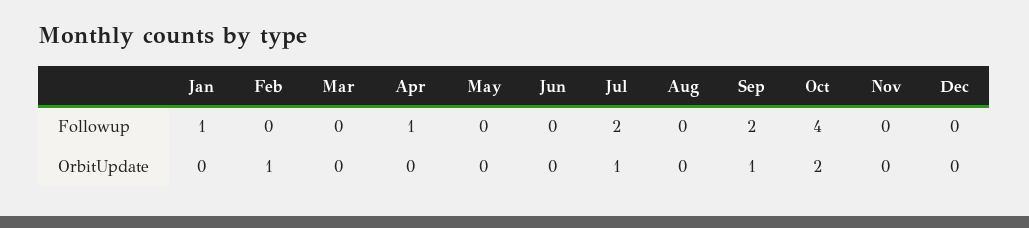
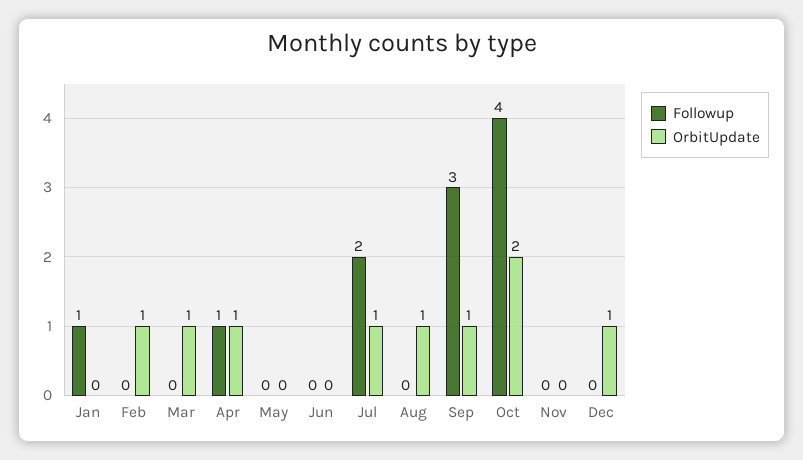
  {
    "Followup": {
      "Jan": 1,
      "Feb": 0,
      "Mar": 0,
      "Apr": 1,
      "May": 0,
      "Jun": 0,
      "Jul": 2,
      "Aug": 0,
-     "Sep": 2,
+     "Sep": 3,
      "Oct": 4,
      "Nov": 0,
      "Dec": 0
    },
    "OrbitUpdate": {
      "Jan": 0,
      "Feb": 1,
-     "Mar": 0,
+     "Mar": 1,
-     "Apr": 0,
+     "Apr": 1,
      "May": 0,
      "Jun": 0,
      "Jul": 1,
-     "Aug": 0,
+     "Aug": 1,
      "Sep": 1,
      "Oct": 2,
      "Nov": 0,
-     "Dec": 0
+     "Dec": 1
    }
  }

